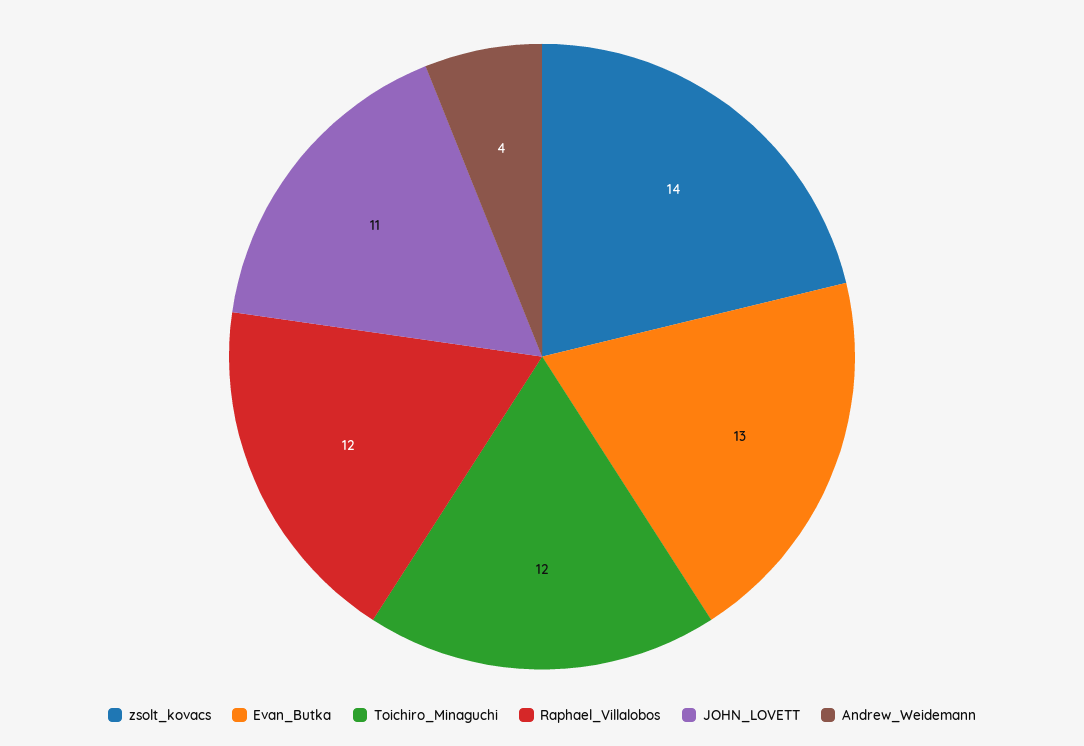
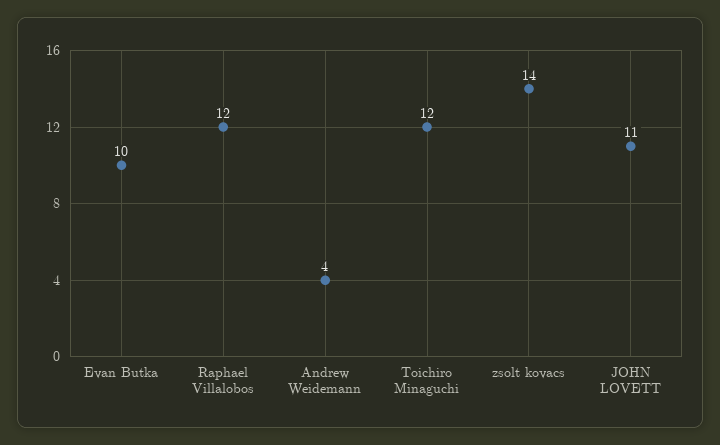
  {
    "zsolt_kovacs": 14,
-   "Evan_Butka": 13,
+   "Evan_Butka": 10,
    "Toichiro_Minaguchi": 12,
    "Raphael_Villalobos": 12,
    "JOHN_LOVETT": 11,
    "Andrew_Weidemann": 4
  }

